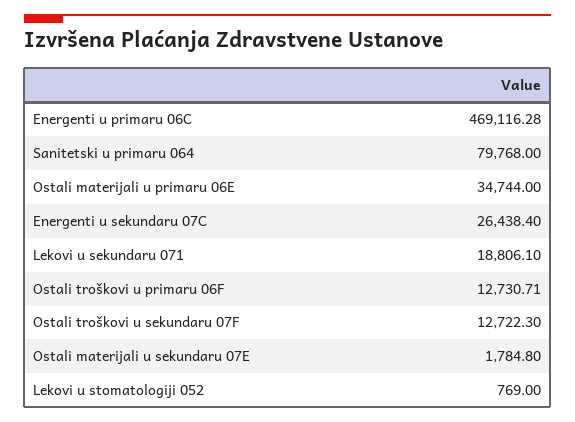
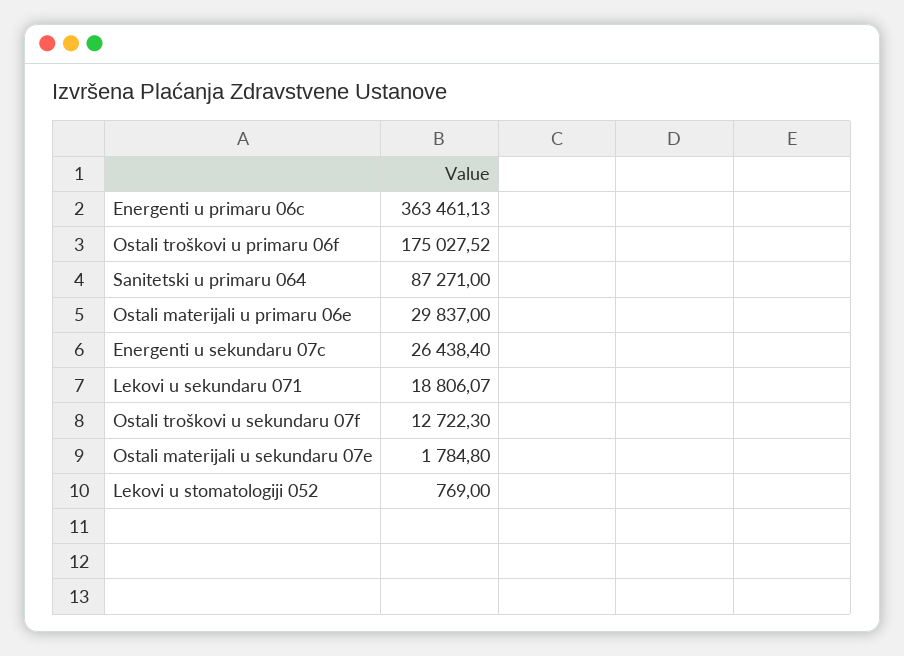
  {
-   "Energenti u primaru 06C": 469116.28,
+   "Energenti u primaru 06C": 363461.13,
-   "Sanitetski u primaru 064": 79768,
+   "Sanitetski u primaru 064": 87271,
-   "Ostali materijali u primaru 06E": 34744,
+   "Ostali materijali u primaru 06E": 29837,
    "Energenti u sekundaru 07C": 26438.4,
-   "Lekovi u sekundaru 071": 18806.1,
+   "Lekovi u sekundaru 071": 18806.07,
-   "Ostali troškovi u primaru 06F": 12730.71,
+   "Ostali troškovi u primaru 06F": 175027.52,
    "Ostali troškovi u sekundaru 07F": 12722.3,
    "Ostali materijali u sekundaru 07E": 1784.8,
    "Lekovi u stomatologiji 052": 769
  }

